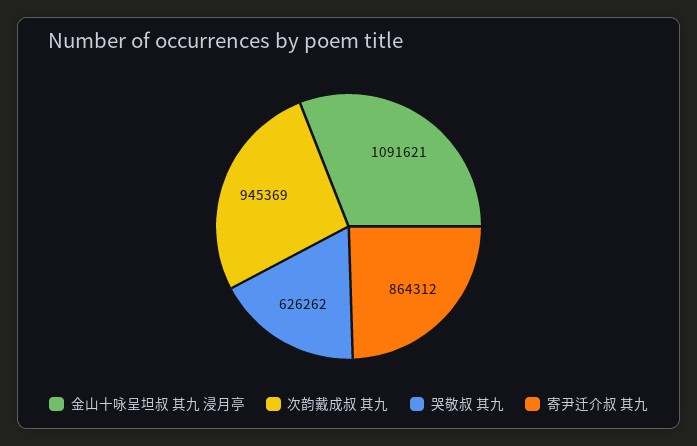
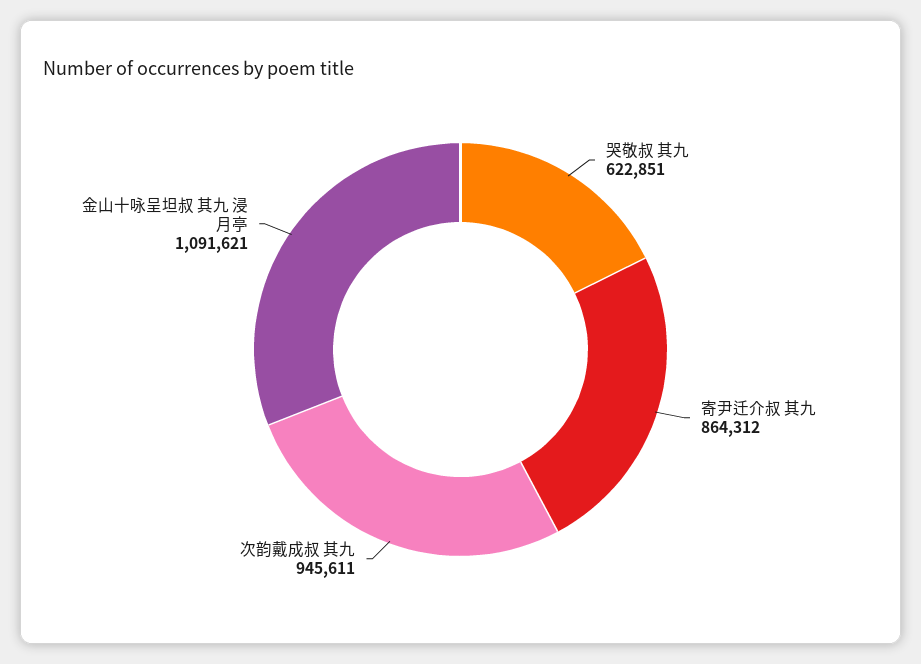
  {
    "金山十咏呈坦叔 其九 浸月亭": 1091621,
-   "次韵戴成叔 其九": 945369,
+   "次韵戴成叔 其九": 945611,
-   "哭敬叔 其九": 626262,
+   "哭敬叔 其九": 622851,
    "寄尹迁介叔 其九": 864312
  }

